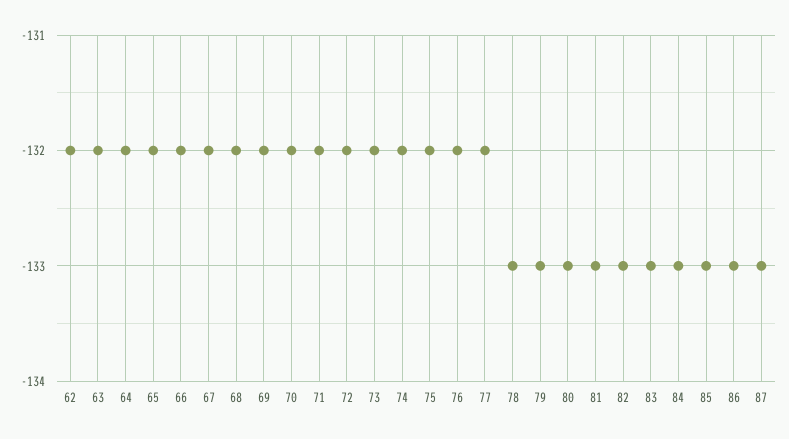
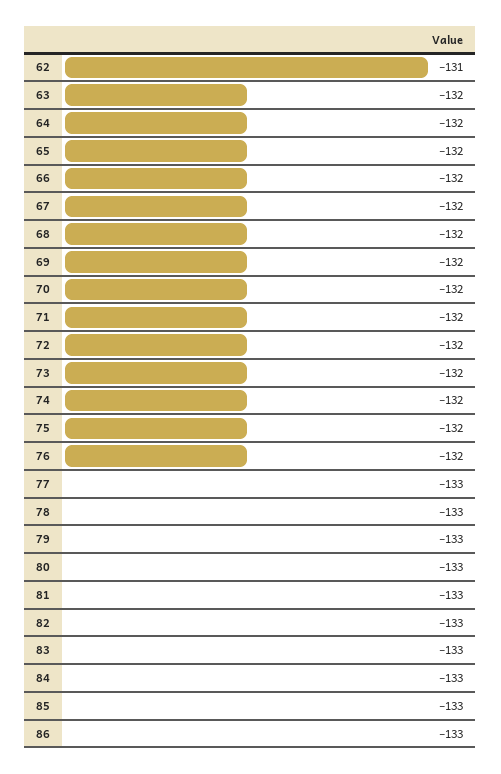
  {
-   "62": -132,
+   "62": -131,
    "63": -132,
    "64": -132,
    "65": -132,
    "66": -132,
    "67": -132,
    "68": -132,
    "69": -132,
    "70": -132,
    "71": -132,
    "72": -132,
    "73": -132,
    "74": -132,
    "75": -132,
    "76": -132,
-   "77": -132,
+   "77": -133,
    "78": -133,
    "79": -133,
    "80": -133,
    "81": -133,
    "82": -133,
    "83": -133,
    "84": -133,
    "85": -133,
-   "86": -133,
+   "86": -133
-   "87": -133
  }

